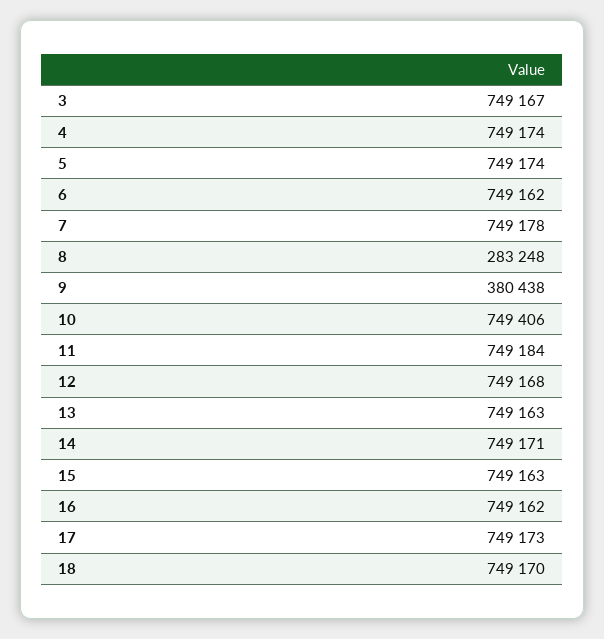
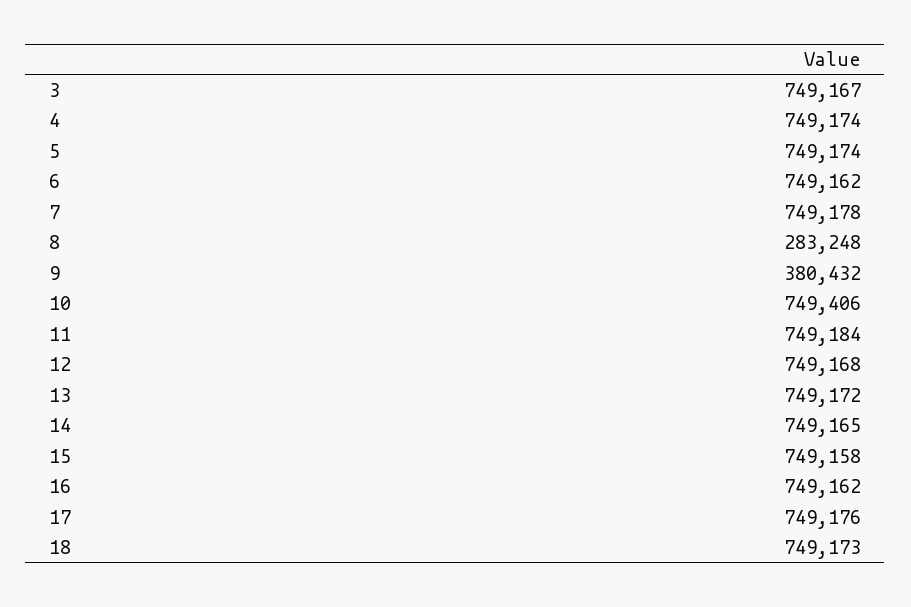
  {
    "3": 749167,
    "4": 749174,
    "5": 749174,
    "6": 749162,
    "7": 749178,
    "8": 283248,
-   "9": 380438,
+   "9": 380432,
    "10": 749406,
    "11": 749184,
    "12": 749168,
-   "13": 749163,
+   "13": 749172,
-   "14": 749171,
+   "14": 749165,
-   "15": 749163,
+   "15": 749158,
    "16": 749162,
-   "17": 749173,
+   "17": 749176,
-   "18": 749170
+   "18": 749173
  }

